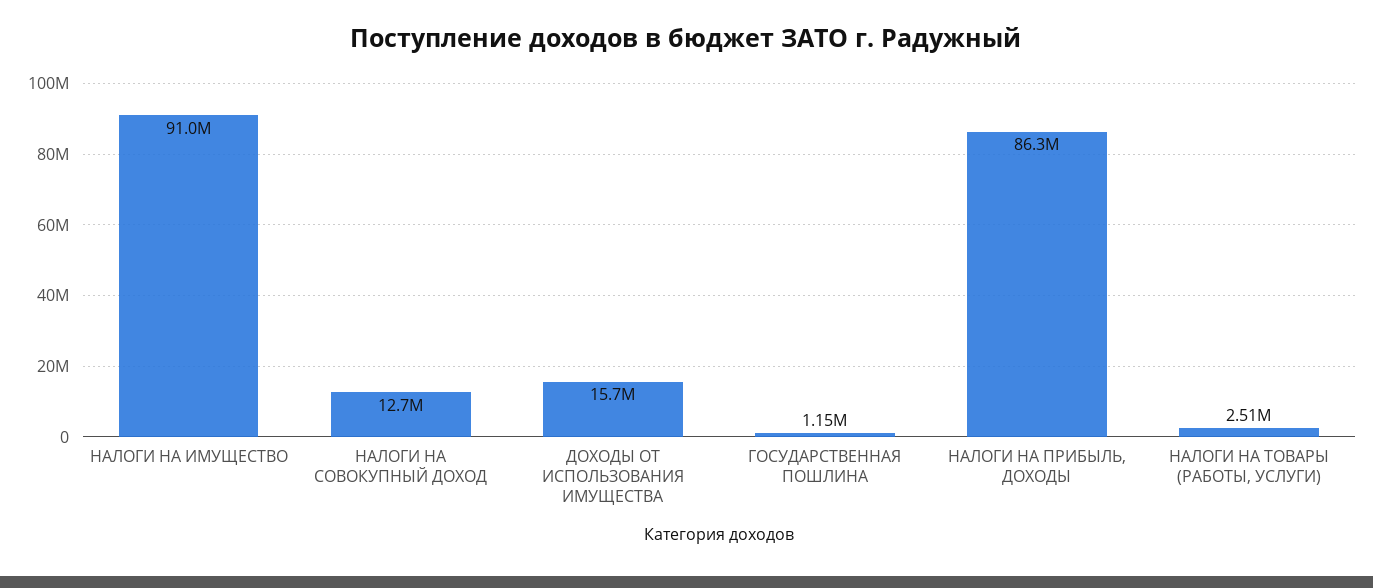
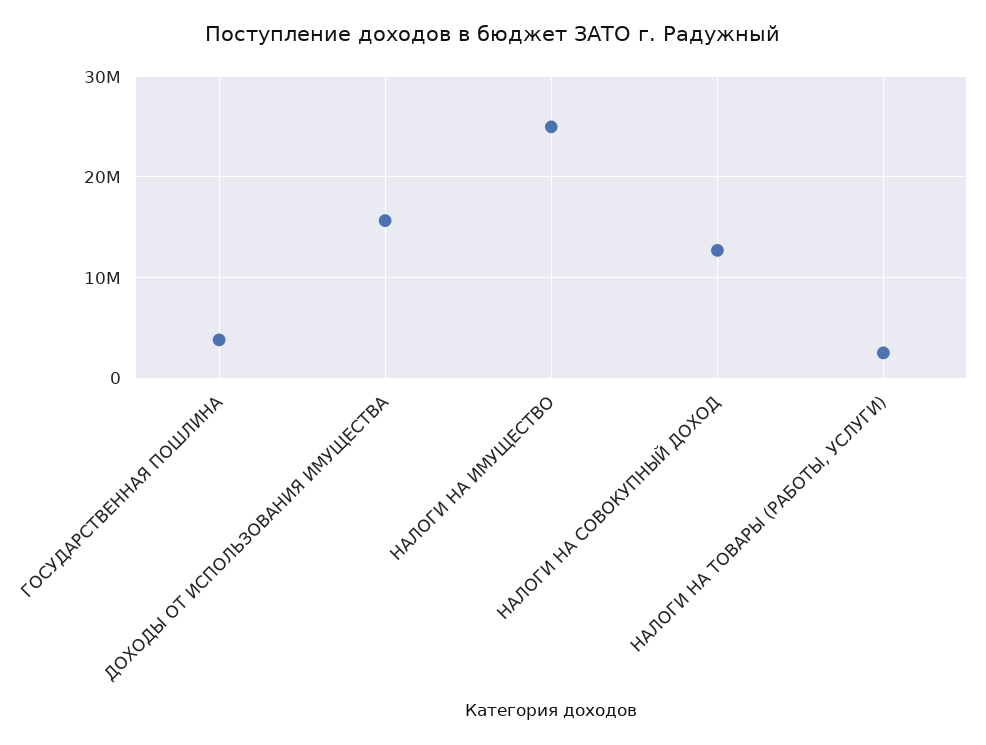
  {
-   "НАЛОГИ НА ИМУЩЕСТВО": 91000000,
+   "НАЛОГИ НА ИМУЩЕСТВО": 25000000,
    "НАЛОГИ НА СОВОКУПНЫЙ ДОХОД": 12700000,
    "ДОХОДЫ ОТ ИСПОЛЬЗОВАНИЯ ИМУЩЕСТВА": 15700000,
-   "ГОСУДАРСТВЕННАЯ ПОШЛИНА": 1150000,
+   "ГОСУДАРСТВЕННАЯ ПОШЛИНА": 4000000,
-   "НАЛОГИ НА ПРИБЫЛЬ, ДОХОДЫ": 86300000,
    "НАЛОГИ НА ТОВАРЫ (РАБОТЫ, УСЛУГИ)": 2510000
  }

